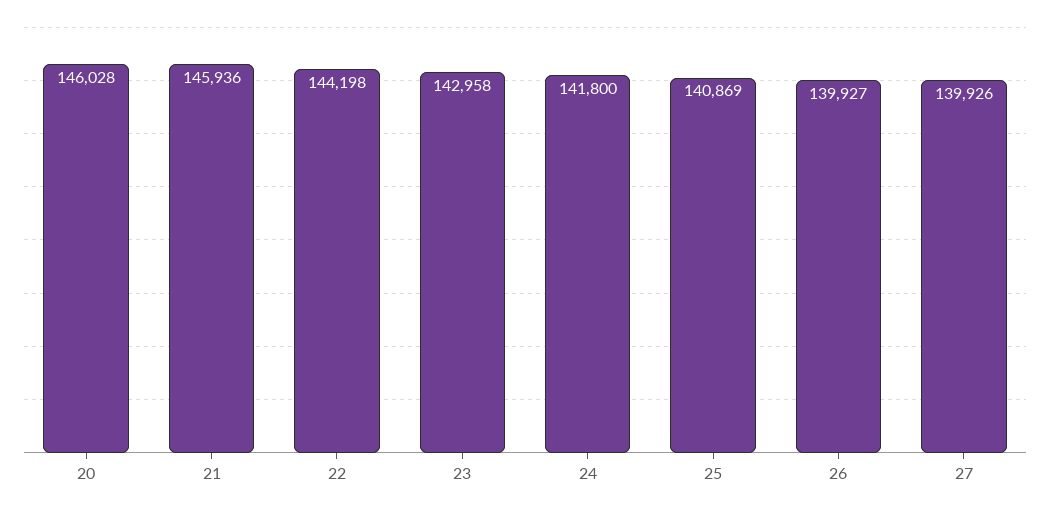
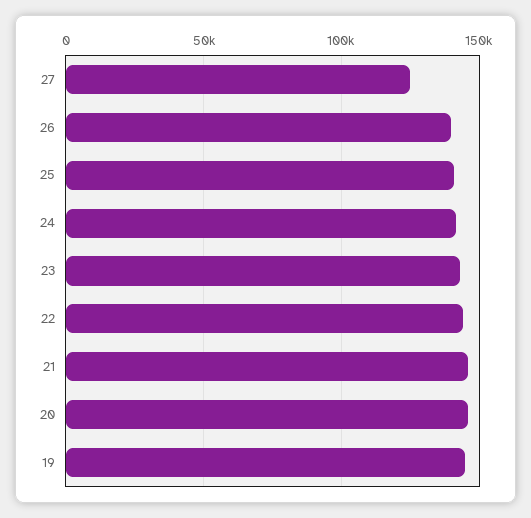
  {
    "20": 146028,
    "21": 145936,
    "22": 144198,
    "23": 142958,
    "24": 141800,
    "25": 140869,
    "26": 139927,
-   "27": 139926
+   "27": 125000,
+   "19": 145000
  }

